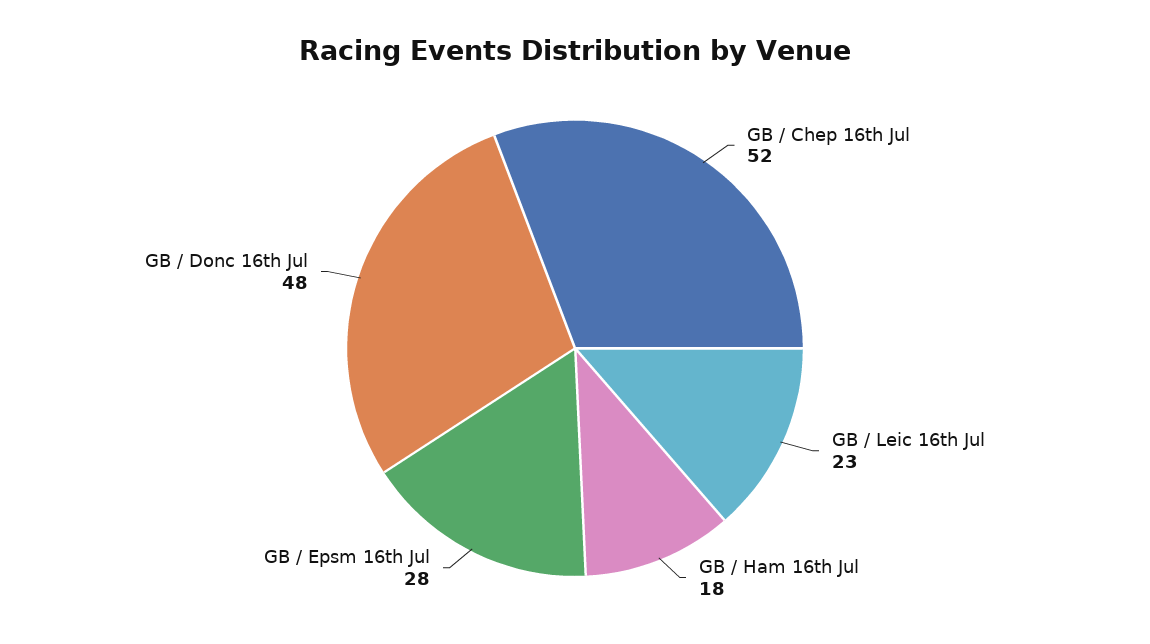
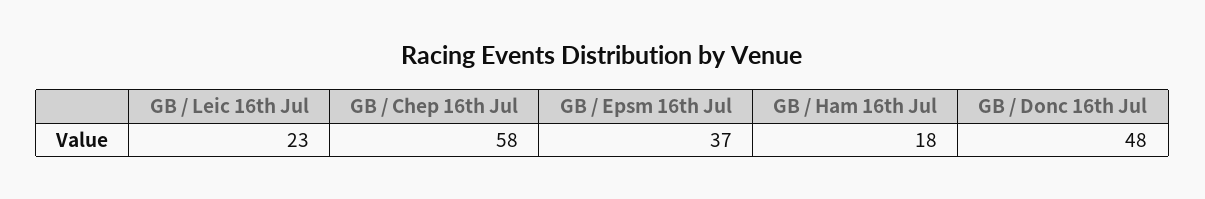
  {
-   "GB / Chep 16th Jul": 52,
+   "GB / Chep 16th Jul": 58,
    "GB / Leic 16th Jul": 23,
    "GB / Ham 16th Jul": 18,
-   "GB / Epsm 16th Jul": 28,
+   "GB / Epsm 16th Jul": 37,
    "GB / Donc 16th Jul": 48
  }

